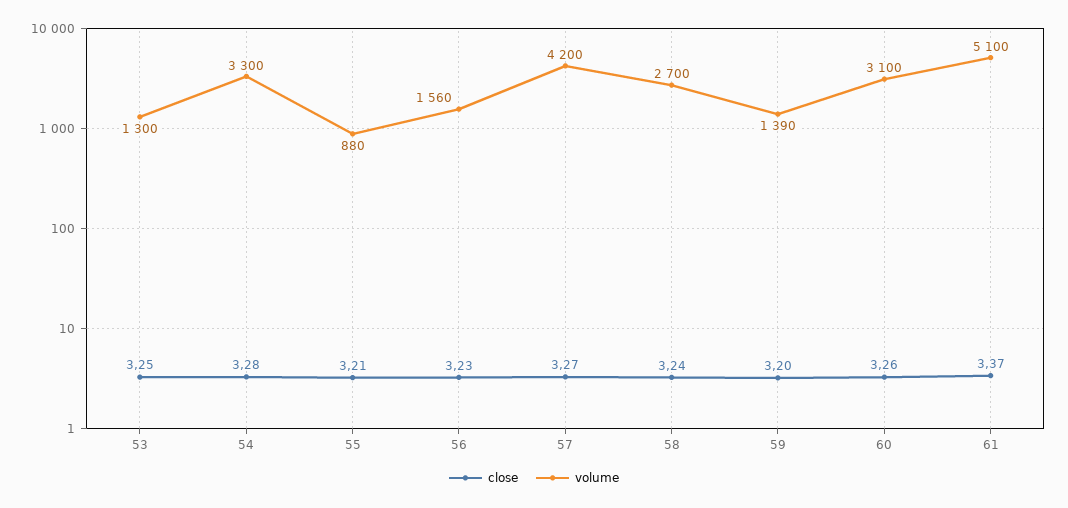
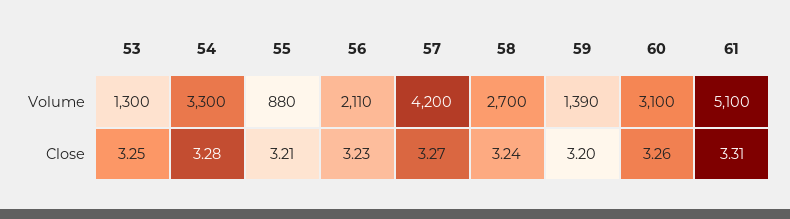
  {
    "close": {
      "53": 3.25,
      "54": 3.28,
      "55": 3.21,
      "56": 3.23,
      "57": 3.27,
      "58": 3.24,
      "59": 3.2,
      "60": 3.26,
-     "61": 3.37
+     "61": 3.31
    },
    "volume": {
      "53": 1300,
      "54": 3300,
      "55": 880,
-     "56": 1560,
+     "56": 2110,
      "57": 4200,
      "58": 2700,
      "59": 1390,
      "60": 3100,
      "61": 5100
    }
  }

